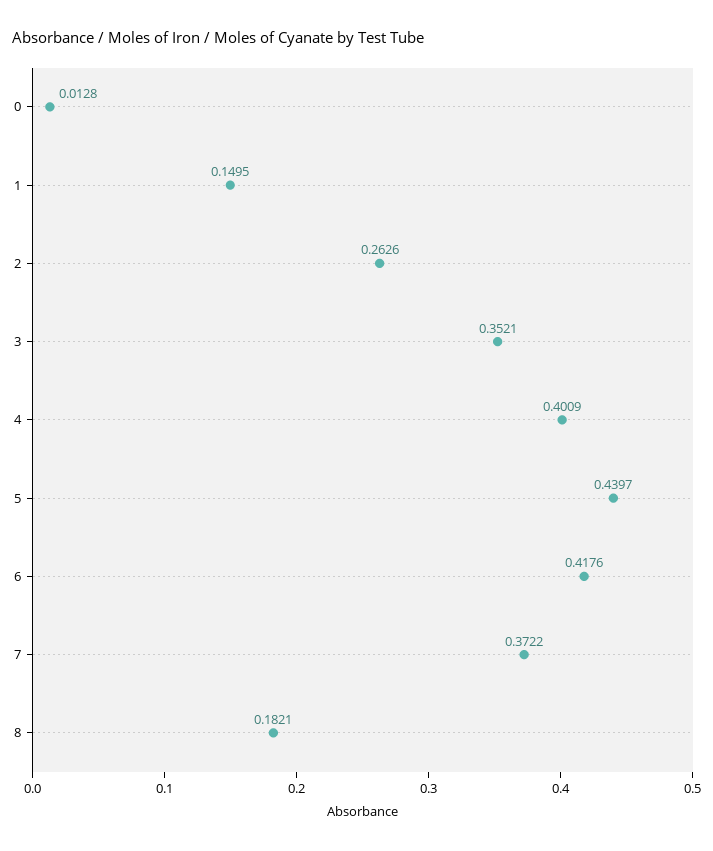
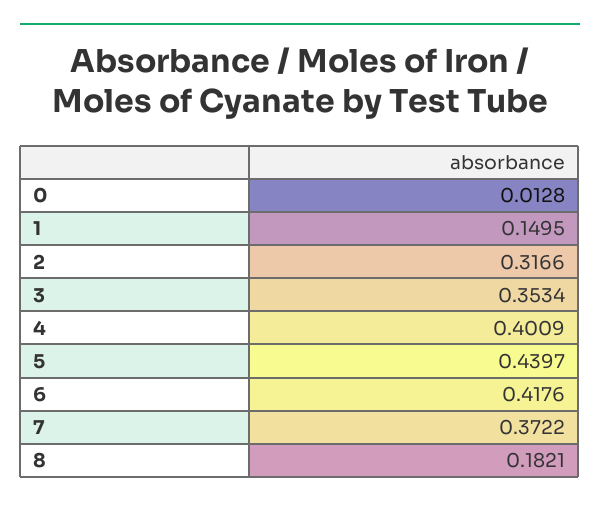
  {
    "0": 0.0128,
    "1": 0.1495,
-   "2": 0.2626,
+   "2": 0.3166,
-   "3": 0.3521,
+   "3": 0.3534,
    "4": 0.4009,
    "5": 0.4397,
    "6": 0.4176,
    "7": 0.3722,
    "8": 0.1821
  }

